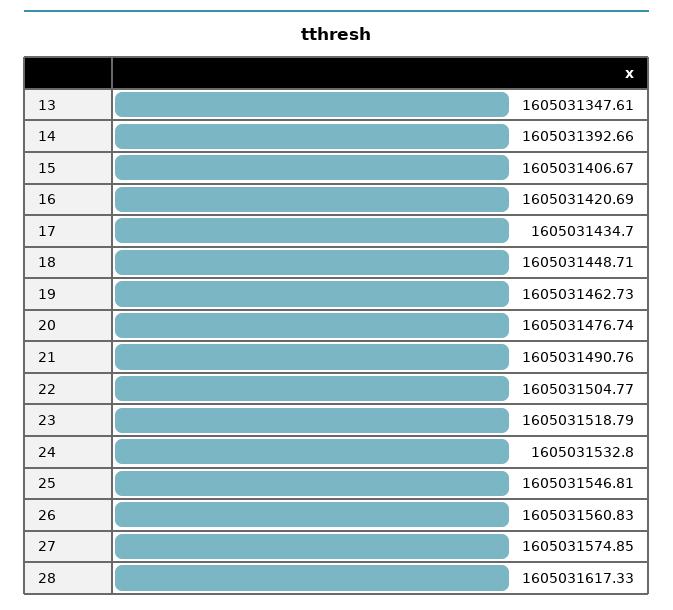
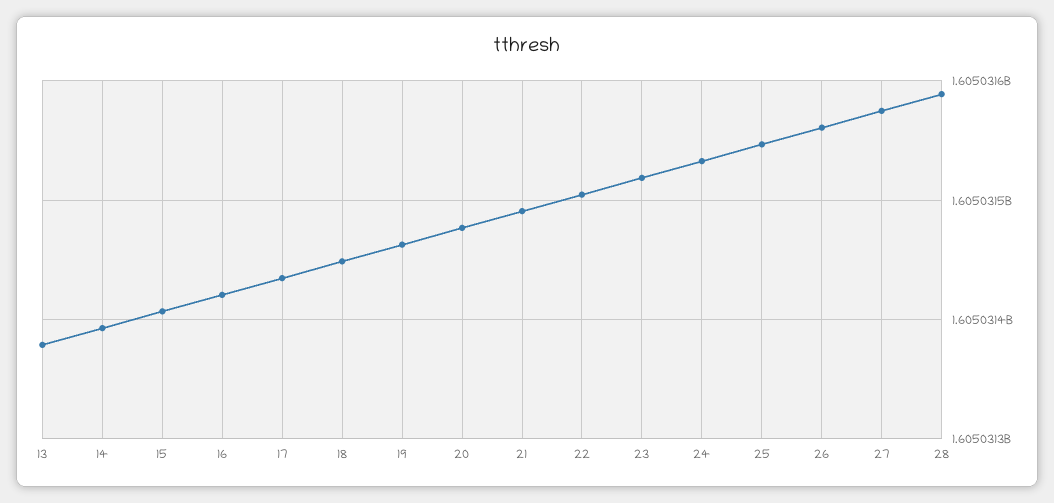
  {
-   "13": 1605031347.61,
+   "13": 1605031380,
    "14": 1605031392.66,
    "15": 1605031406.67,
    "16": 1605031420.69,
    "17": 1605031434.7,
    "18": 1605031448.71,
    "19": 1605031462.73,
    "20": 1605031476.74,
    "21": 1605031490.76,
    "22": 1605031504.77,
    "23": 1605031518.79,
    "24": 1605031532.8,
    "25": 1605031546.81,
    "26": 1605031560.83,
    "27": 1605031574.85,
-   "28": 1605031617.33
+   "28": 1605031590
  }

